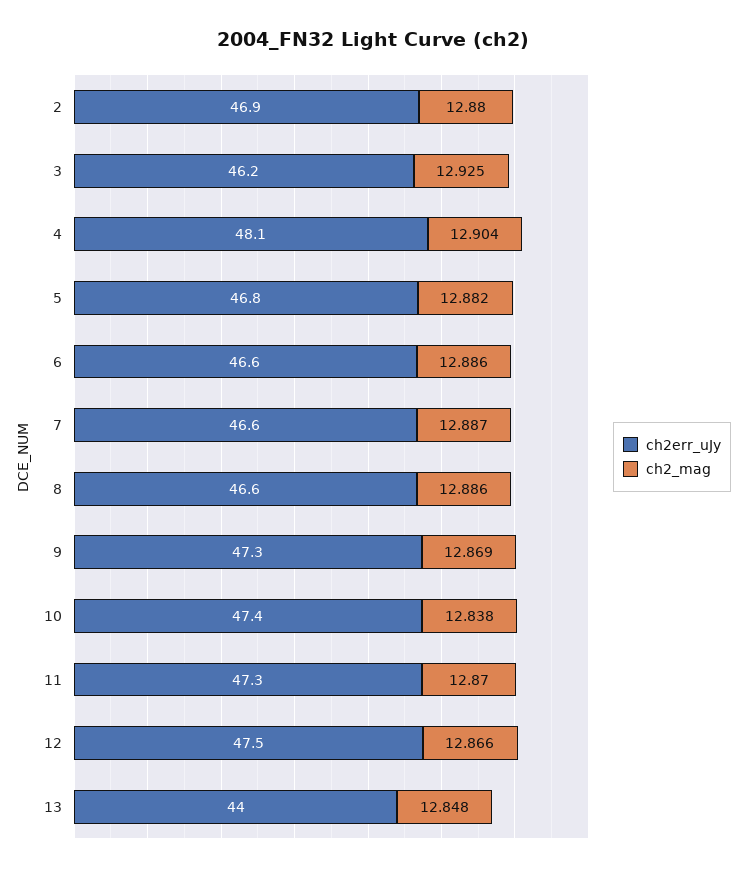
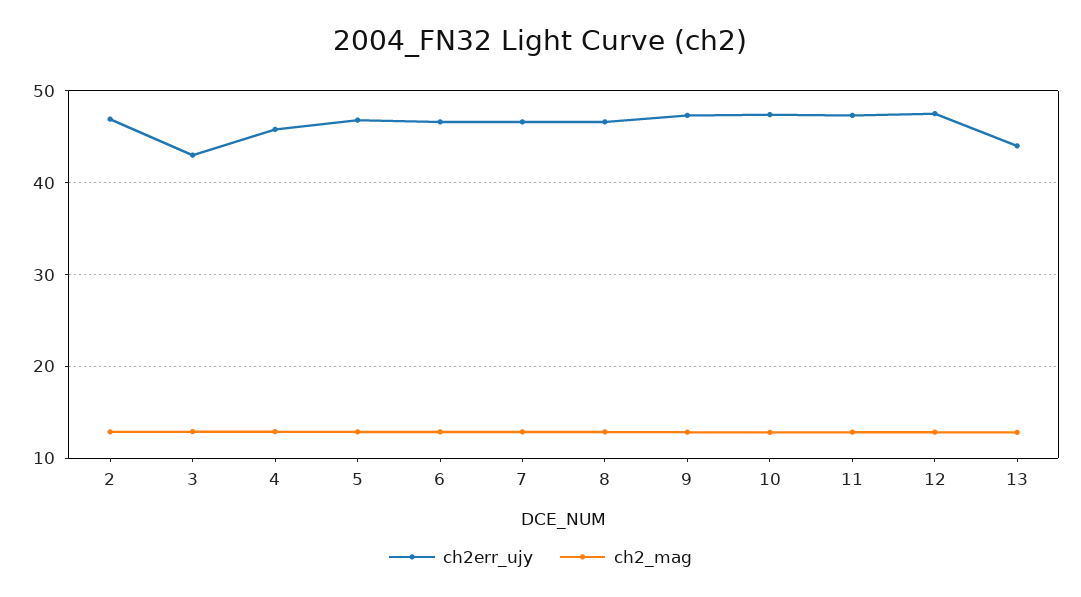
  {
    "ch2err_uJy": {
      "2": 46.9,
-     "3": 46.2,
+     "3": 43,
-     "4": 48.1,
+     "4": 46,
      "5": 46.8,
      "6": 46.6,
      "7": 46.6,
      "8": 46.6,
      "9": 47.3,
      "10": 47.4,
      "11": 47.3,
      "12": 47.5,
      "13": 44
    },
    "ch2_mag": {
      "2": 12.88,
      "3": 12.925,
      "4": 12.904,
      "5": 12.882,
      "6": 12.886,
      "7": 12.887,
      "8": 12.886,
      "9": 12.869,
      "10": 12.838,
      "11": 12.87,
      "12": 12.866,
      "13": 12.848
    }
  }

